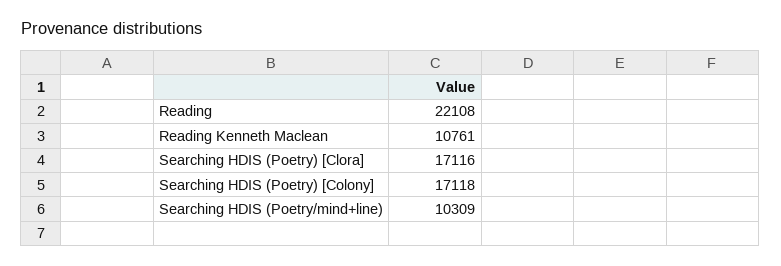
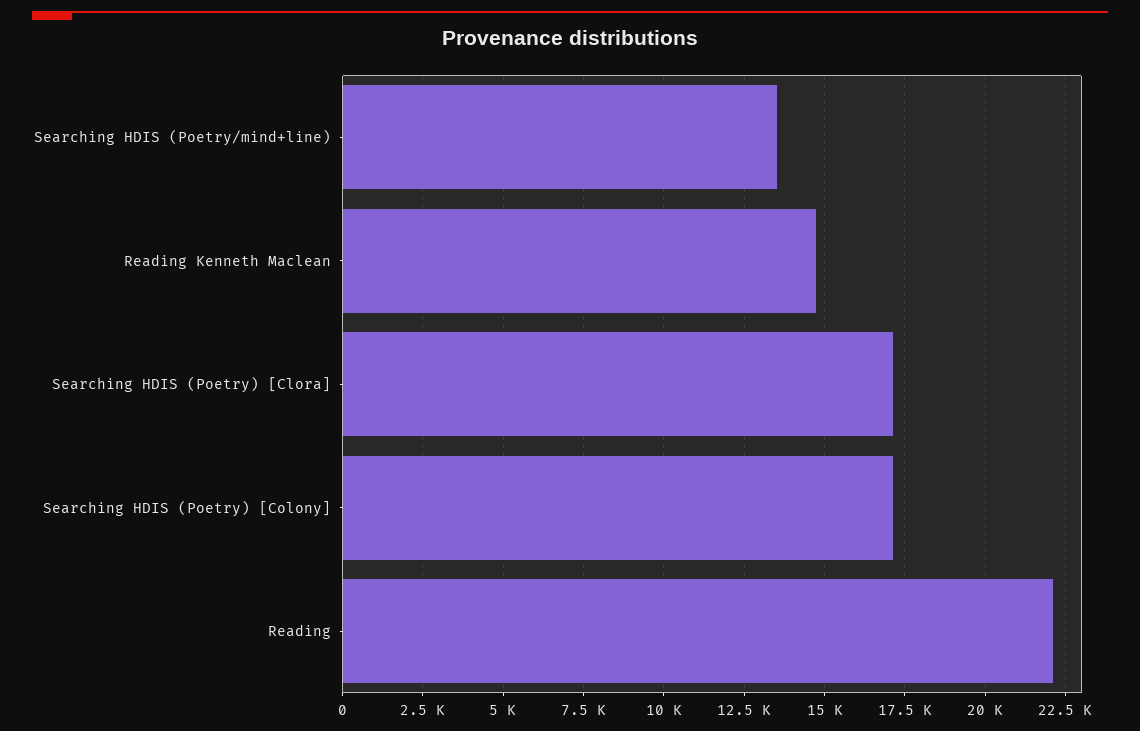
  {
    "Reading": 22108,
-   "Reading Kenneth Maclean": 10761,
+   "Reading Kenneth Maclean": 14750,
    "Searching HDIS (Poetry) [Clora]": 17116,
    "Searching HDIS (Poetry) [Colony]": 17118,
-   "Searching HDIS (Poetry/mind+line)": 10309
+   "Searching HDIS (Poetry/mind+line)": 13500
  }

